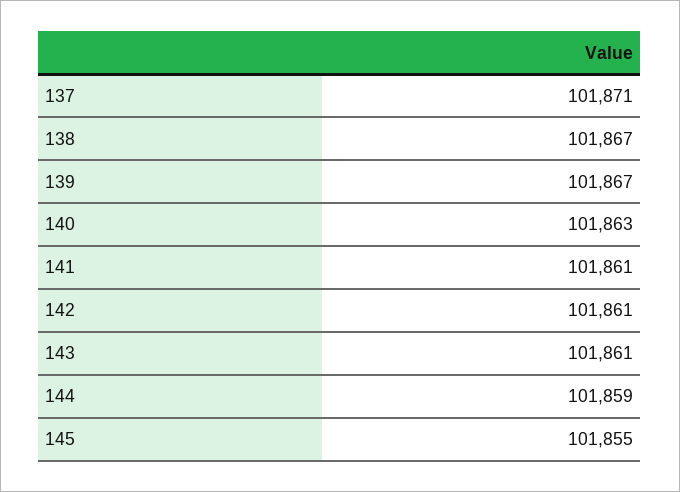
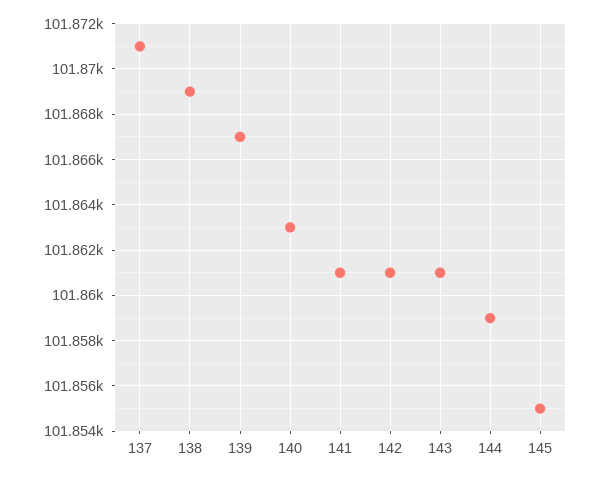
  {
    "137": 101871,
-   "138": 101867,
+   "138": 101869,
    "139": 101867,
    "140": 101863,
    "141": 101861,
    "142": 101861,
    "143": 101861,
    "144": 101859,
    "145": 101855
  }

